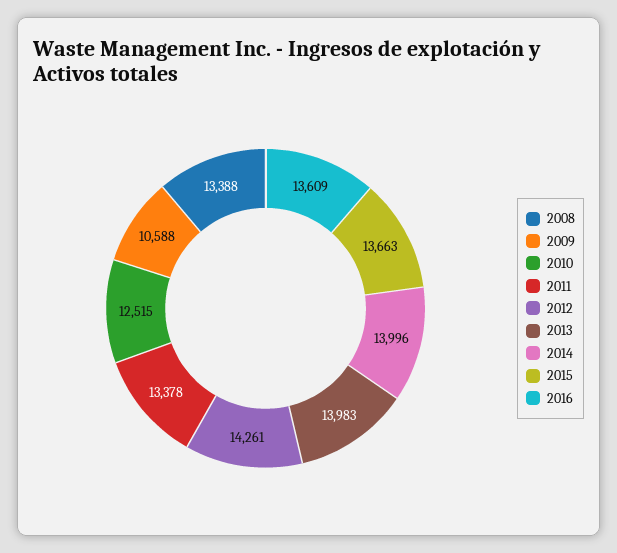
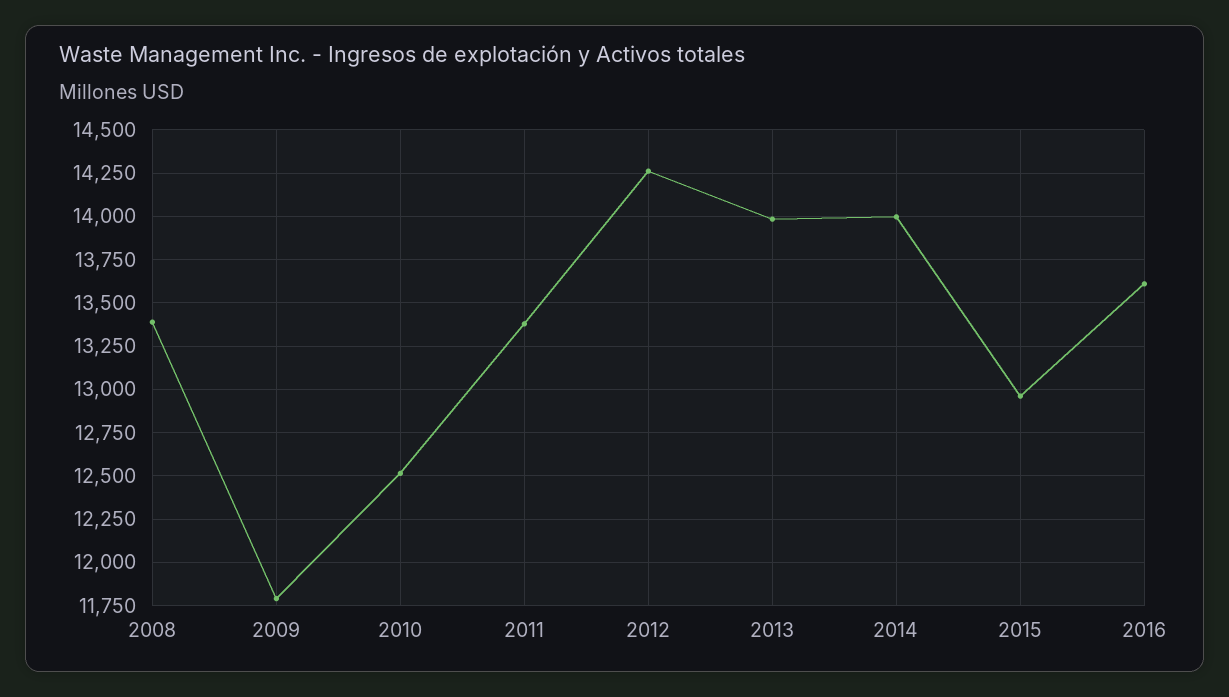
  {
    "2008": 13388,
-   "2009": 10588,
+   "2009": 11800,
    "2010": 12515,
    "2011": 13378,
    "2012": 14261,
    "2013": 13983,
    "2014": 13996,
-   "2015": 13663,
+   "2015": 12950,
    "2016": 13609
  }

